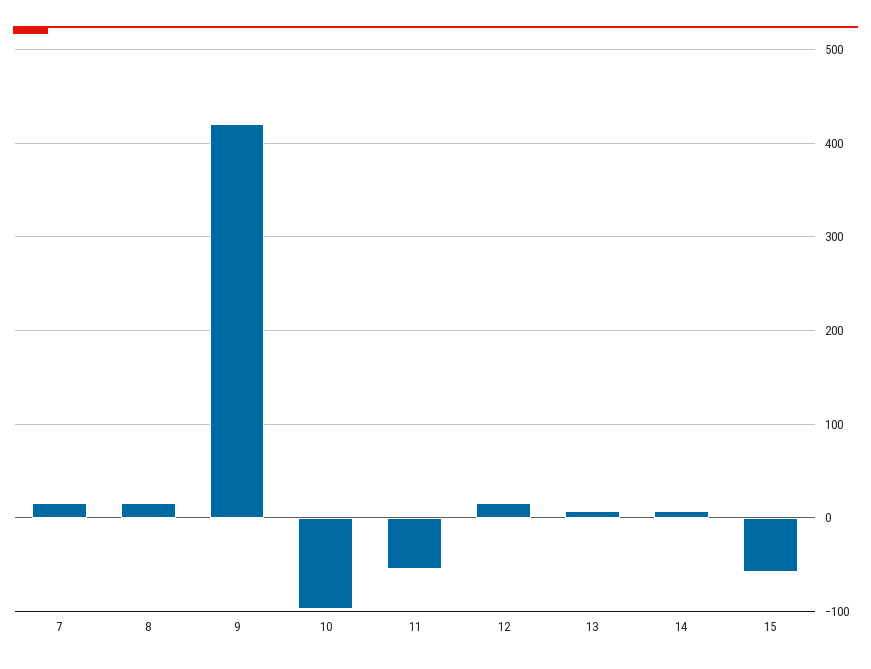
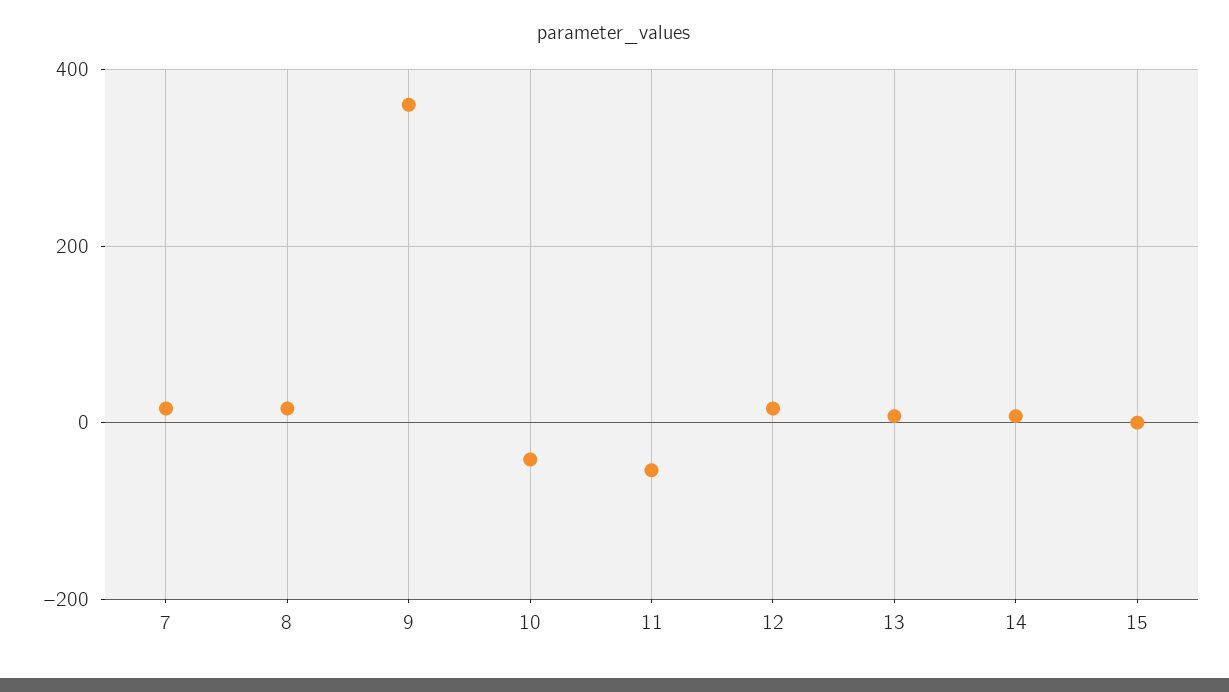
  {
    "7": 20,
    "8": 20,
-   "9": 420,
+   "9": 360,
-   "10": -100,
+   "10": -40,
    "11": -50,
    "12": 20,
    "13": 10,
    "14": 10,
-   "15": -60
+   "15": 0
  }

